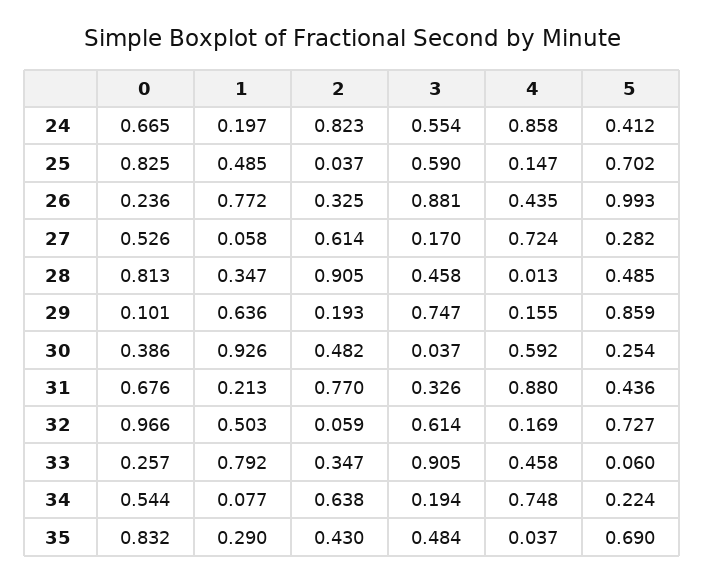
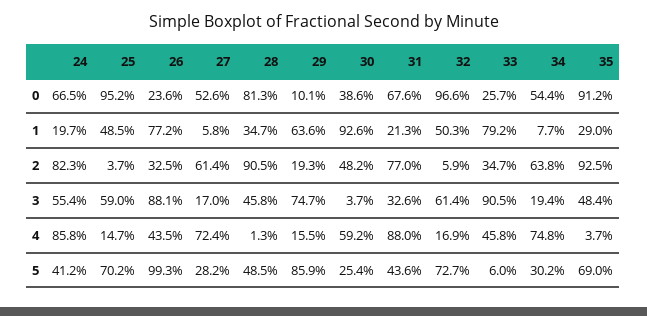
  {
    "0": {
      "24": 0.665,
-     "25": 0.825,
+     "25": 0.952,
      "26": 0.236,
      "27": 0.526,
      "28": 0.813,
      "29": 0.101,
      "30": 0.386,
      "31": 0.676,
      "32": 0.966,
      "33": 0.257,
      "34": 0.544,
-     "35": 0.832
+     "35": 0.912
    },
    "1": {
      "24": 0.197,
      "25": 0.485,
      "26": 0.772,
      "27": 0.058,
      "28": 0.347,
      "29": 0.636,
      "30": 0.926,
      "31": 0.213,
      "32": 0.503,
      "33": 0.792,
      "34": 0.077,
      "35": 0.29
    },
    "2": {
      "24": 0.823,
      "25": 0.037,
      "26": 0.325,
      "27": 0.614,
      "28": 0.905,
      "29": 0.193,
      "30": 0.482,
      "31": 0.77,
      "32": 0.059,
      "33": 0.347,
      "34": 0.638,
-     "35": 0.43
+     "35": 0.925
    },
    "3": {
      "24": 0.554,
      "25": 0.59,
      "26": 0.881,
      "27": 0.17,
      "28": 0.458,
      "29": 0.747,
      "30": 0.037,
      "31": 0.326,
      "32": 0.614,
      "33": 0.905,
      "34": 0.194,
      "35": 0.484
    },
    "4": {
      "24": 0.858,
      "25": 0.147,
      "26": 0.435,
      "27": 0.724,
      "28": 0.013,
      "29": 0.155,
      "30": 0.592,
      "31": 0.88,
      "32": 0.169,
      "33": 0.458,
      "34": 0.748,
      "35": 0.037
    },
    "5": {
      "24": 0.412,
      "25": 0.702,
      "26": 0.993,
      "27": 0.282,
      "28": 0.485,
      "29": 0.859,
      "30": 0.254,
      "31": 0.436,
      "32": 0.727,
      "33": 0.06,
-     "34": 0.224,
+     "34": 0.302,
      "35": 0.69
    }
  }

